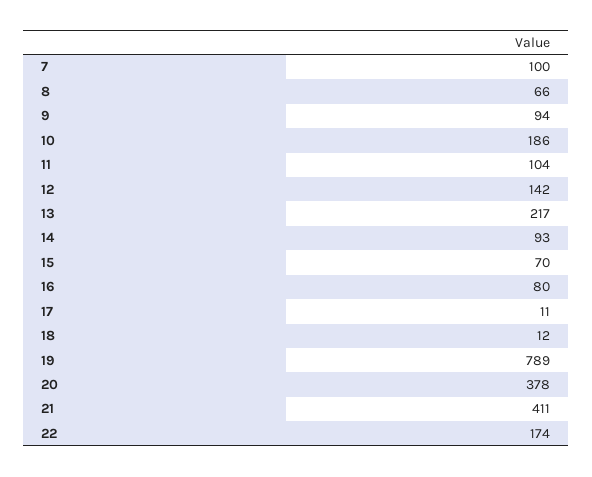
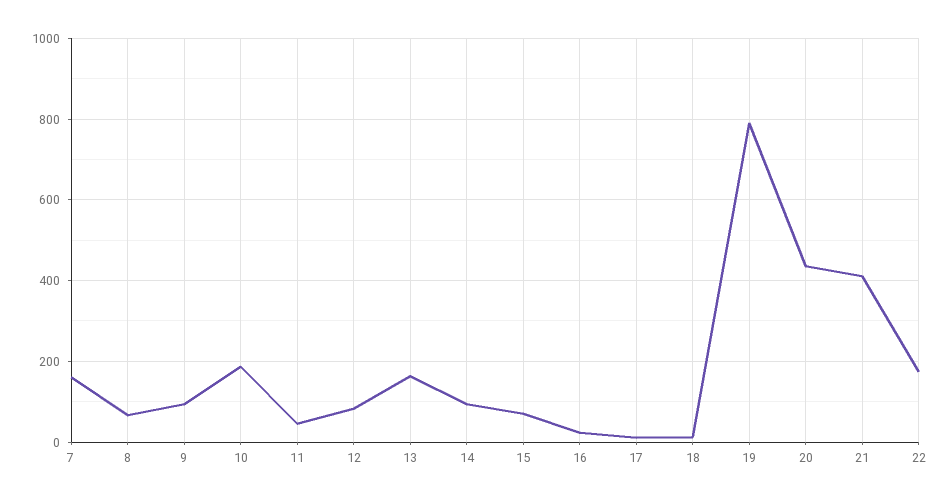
  {
-   "7": 100,
+   "7": 160,
    "8": 66,
    "9": 94,
    "10": 186,
-   "11": 104,
+   "11": 40,
-   "12": 142,
+   "12": 80,
-   "13": 217,
+   "13": 160,
    "14": 93,
    "15": 70,
-   "16": 80,
+   "16": 20,
    "17": 11,
    "18": 12,
    "19": 789,
-   "20": 378,
+   "20": 440,
    "21": 411,
    "22": 174
  }

